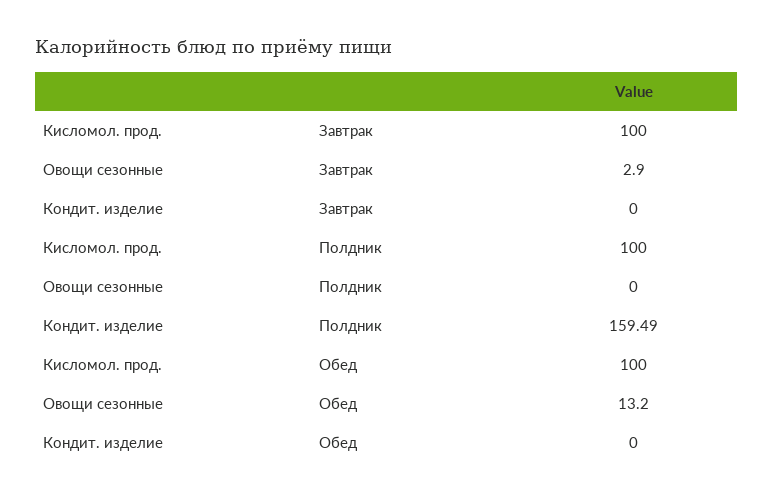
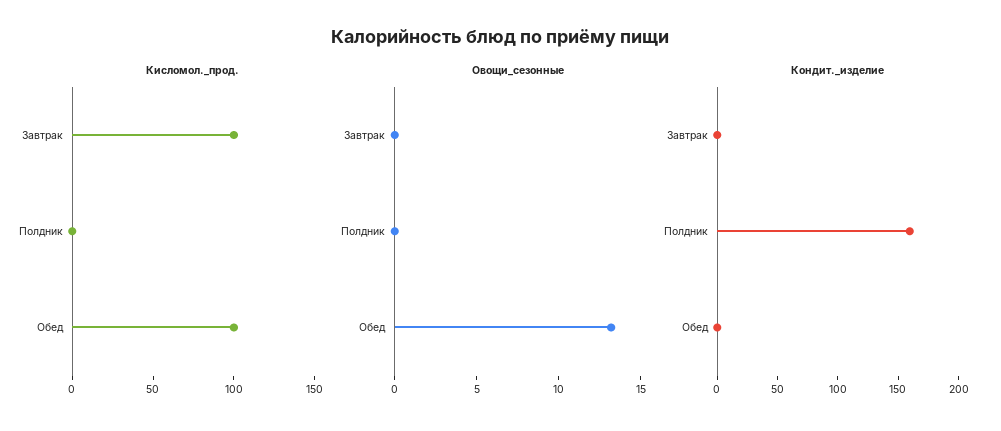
  {
    "Кисломол. прод.": {
      "Завтрак": 100,
-     "Полдник": 100,
+     "Полдник": 0,
      "Обед": 100
    },
    "Овощи сезонные": {
-     "Завтрак": 2.9,
+     "Завтрак": 0,
      "Полдник": 0,
      "Обед": 13.2
    },
    "Кондит. изделие": {
      "Завтрак": 0,
      "Полдник": 159.49,
      "Обед": 0
    }
  }

